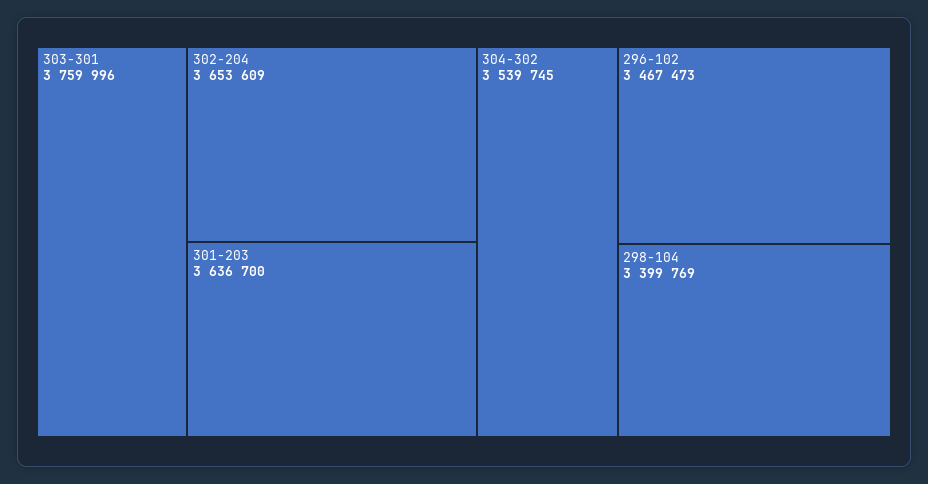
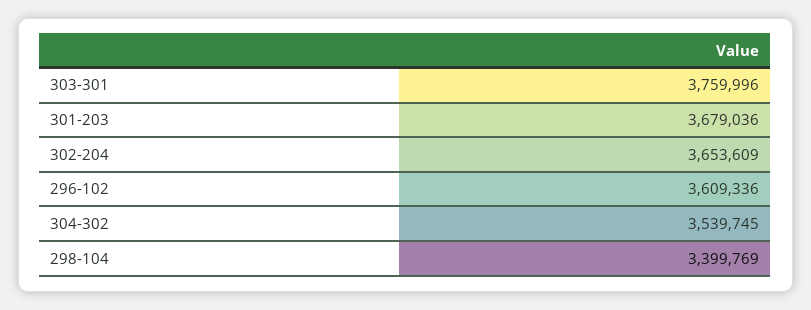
  {
    "303-301": 3759996,
    "302-204": 3653609,
-   "301-203": 3636700,
+   "301-203": 3679036,
    "304-302": 3539745,
-   "296-102": 3467473,
+   "296-102": 3609336,
    "298-104": 3399769
  }

